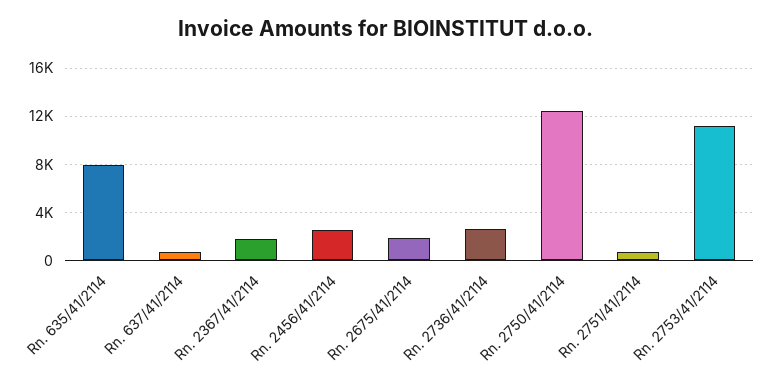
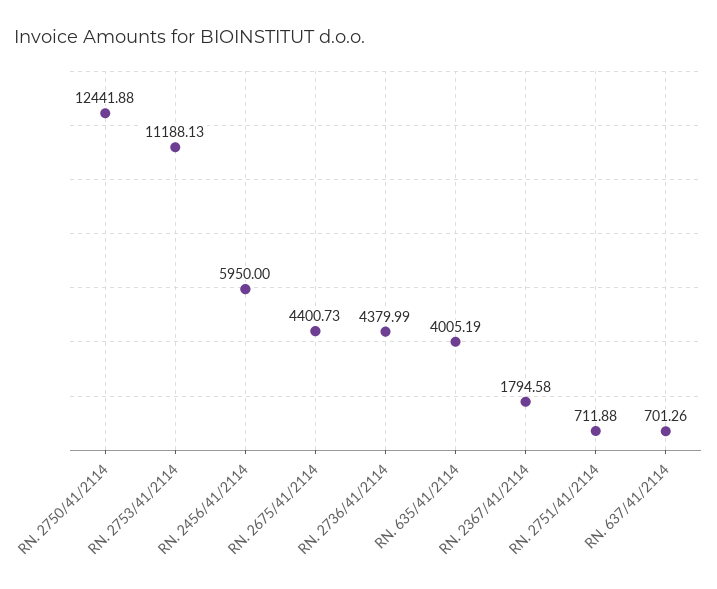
  {
-   "Rn. 635/41/2114": 8000,
+   "Rn. 635/41/2114": 4005.19,
    "Rn. 637/41/2114": 701.26,
    "Rn. 2367/41/2114": 1794.58,
-   "Rn. 2456/41/2114": 2500,
+   "Rn. 2456/41/2114": 5950,
-   "Rn. 2675/41/2114": 2000,
+   "Rn. 2675/41/2114": 4400.73,
-   "Rn. 2736/41/2114": 2500,
+   "Rn. 2736/41/2114": 4379.99,
    "Rn. 2750/41/2114": 12441.88,
    "Rn. 2751/41/2114": 711.88,
    "Rn. 2753/41/2114": 11188.13
  }

